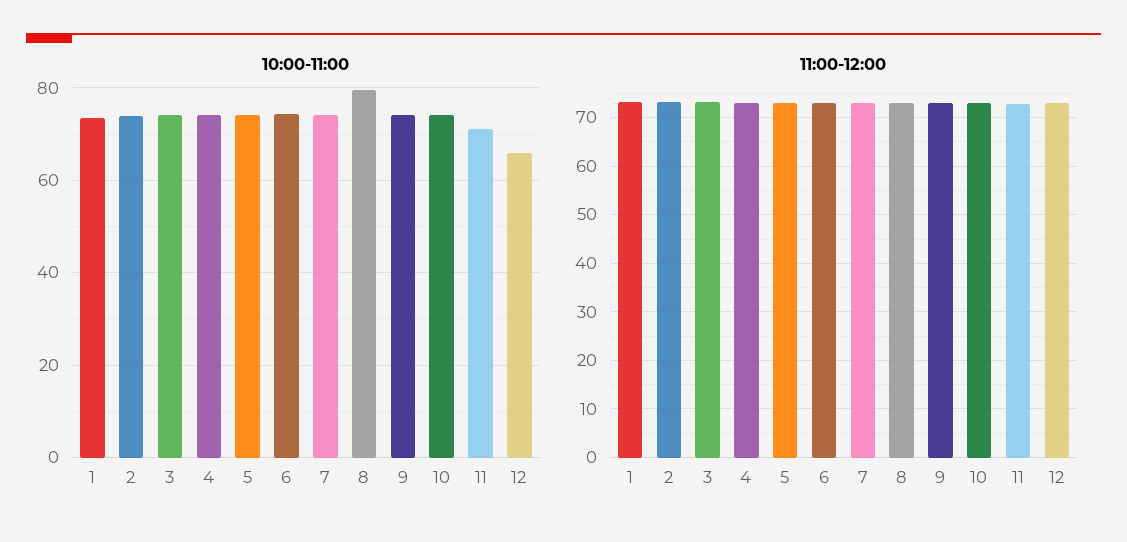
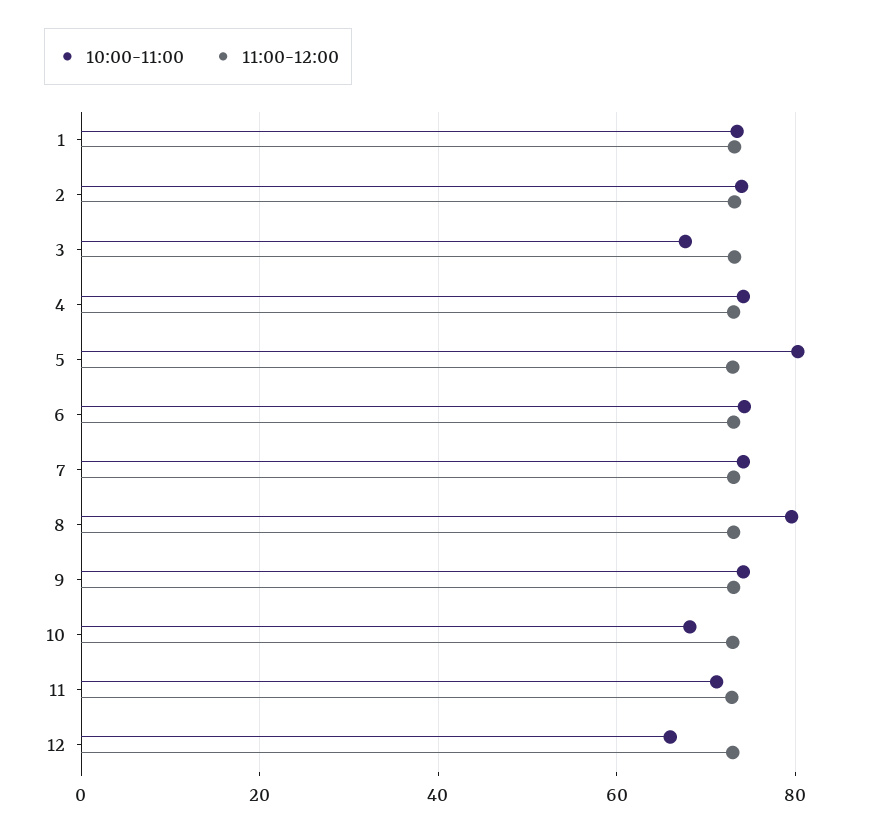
  {
    "10:00-11:00": {
      "1": 74,
      "2": 74,
-     "3": 74,
+     "3": 68,
      "4": 74,
-     "5": 74,
+     "5": 80,
      "6": 74,
      "7": 74,
      "8": 80,
      "9": 74,
-     "10": 74,
+     "10": 68,
      "11": 72,
      "12": 66
    },
    "11:00-12:00": {
      "1": 74,
      "2": 74,
      "3": 74,
      "4": 74,
      "5": 74,
      "6": 74,
      "7": 74,
      "8": 74,
      "9": 74,
      "10": 74,
      "11": 72,
      "12": 74
    }
  }

